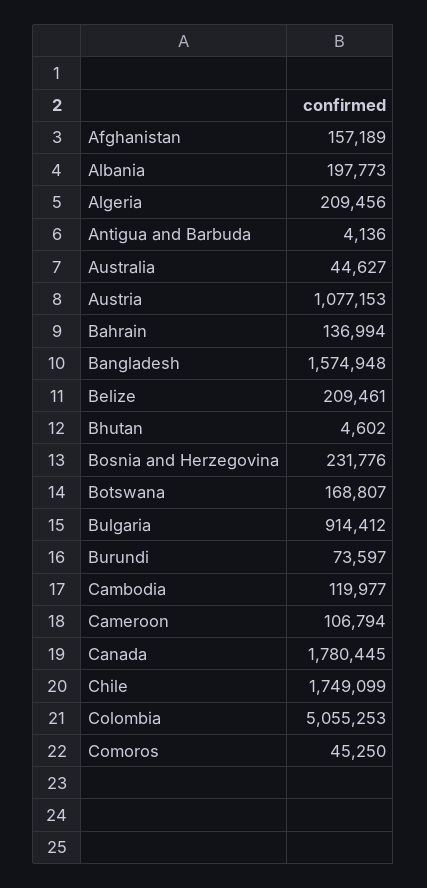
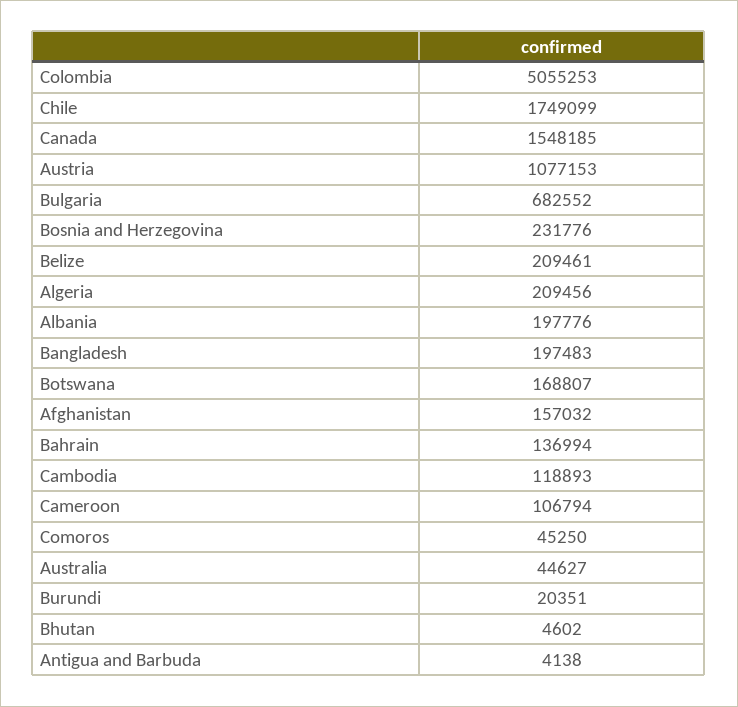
  {
-   "Afghanistan": 157189,
+   "Afghanistan": 157032,
-   "Albania": 197773,
+   "Albania": 197776,
    "Algeria": 209456,
-   "Antigua and Barbuda": 4136,
+   "Antigua and Barbuda": 4138,
    "Australia": 44627,
    "Austria": 1077153,
    "Bahrain": 136994,
-   "Bangladesh": 1574948,
+   "Bangladesh": 197483,
    "Belize": 209461,
    "Bhutan": 4602,
    "Bosnia and Herzegovina": 231776,
    "Botswana": 168807,
-   "Bulgaria": 914412,
+   "Bulgaria": 682552,
-   "Burundi": 73597,
+   "Burundi": 20351,
-   "Cambodia": 119977,
+   "Cambodia": 118893,
    "Cameroon": 106794,
-   "Canada": 1780445,
+   "Canada": 1548185,
    "Chile": 1749099,
    "Colombia": 5055253,
    "Comoros": 45250
  }

